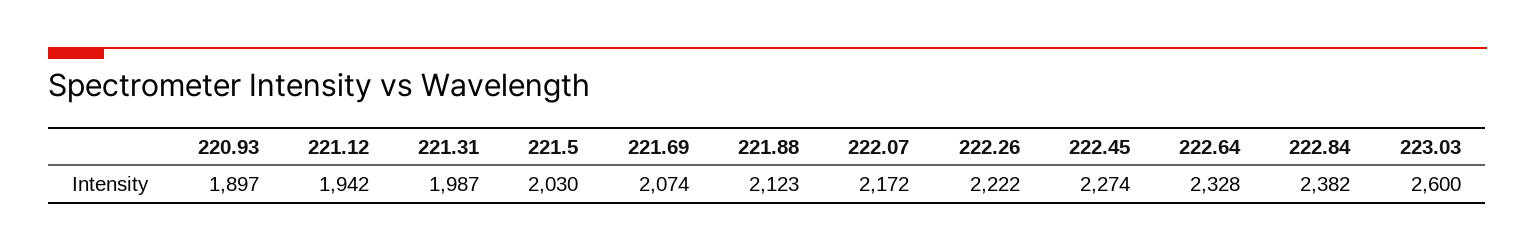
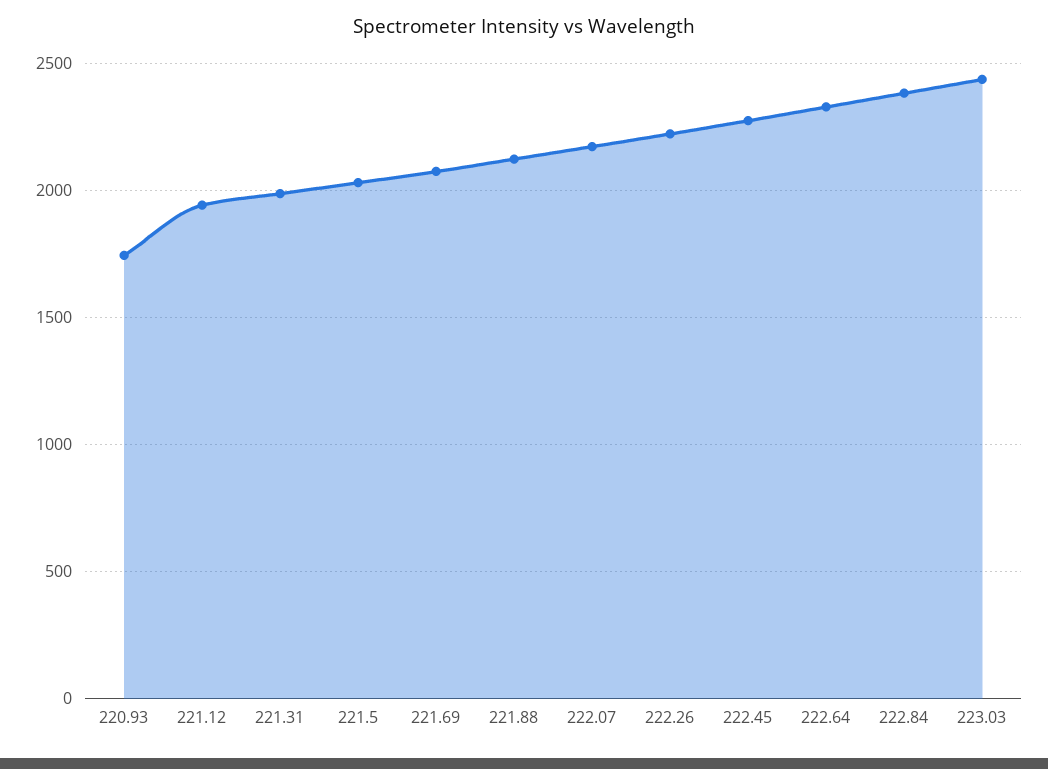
  {
-   "220.93": 1897,
+   "220.93": 1750,
    "221.12": 1942,
    "221.31": 1987,
    "221.5": 2030,
    "221.69": 2074,
    "221.88": 2123,
    "222.07": 2172,
    "222.26": 2222,
    "222.45": 2274,
    "222.64": 2328,
    "222.84": 2382,
-   "223.03": 2600
+   "223.03": 2450
  }

